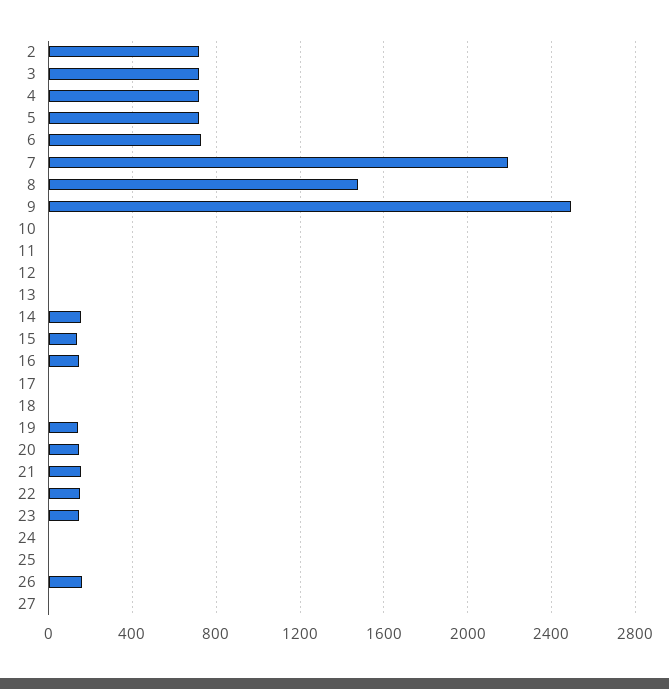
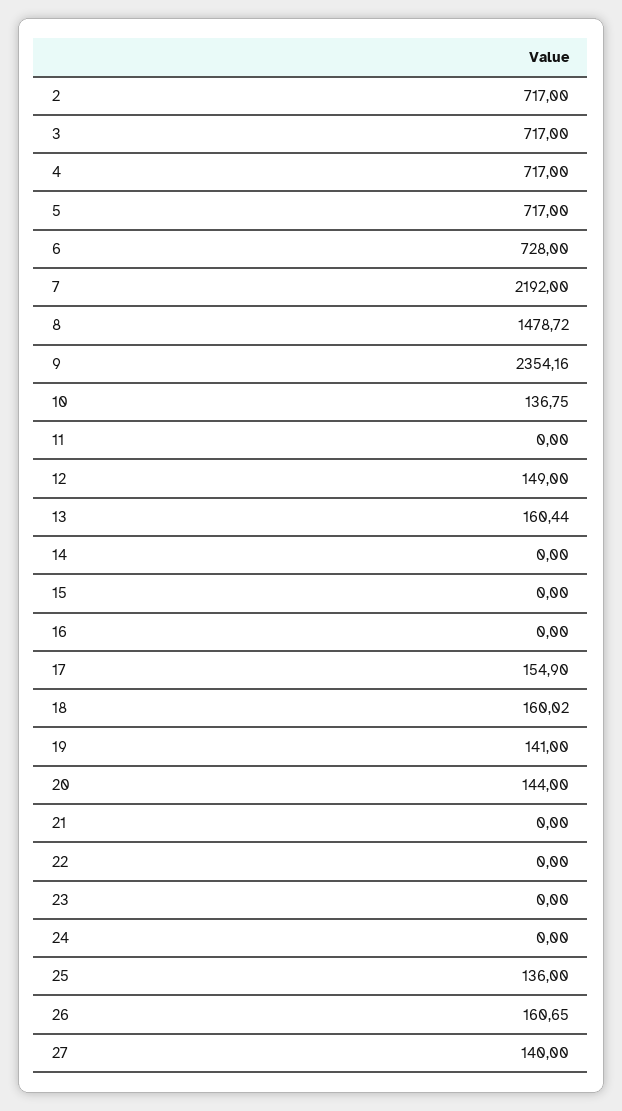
  {
    "2": 717,
    "3": 717,
    "4": 717,
    "5": 717,
    "6": 728,
    "7": 2192,
    "8": 1478.72,
-   "9": 2500,
+   "9": 2354.16,
-   "10": 0,
+   "10": 136.75,
    "11": 0,
-   "12": 0,
+   "12": 149,
-   "13": 0,
+   "13": 160.44,
-   "14": 150,
+   "14": 0,
-   "15": 150,
+   "15": 0,
-   "16": 150,
+   "16": 0,
-   "17": 0,
+   "17": 154.9,
-   "18": 0,
+   "18": 160.02,
    "19": 141,
    "20": 144,
-   "21": 150,
+   "21": 0,
-   "22": 150,
+   "22": 0,
-   "23": 150,
+   "23": 0,
    "24": 0,
-   "25": 0,
+   "25": 136,
    "26": 160.65,
-   "27": 0
+   "27": 140
  }

